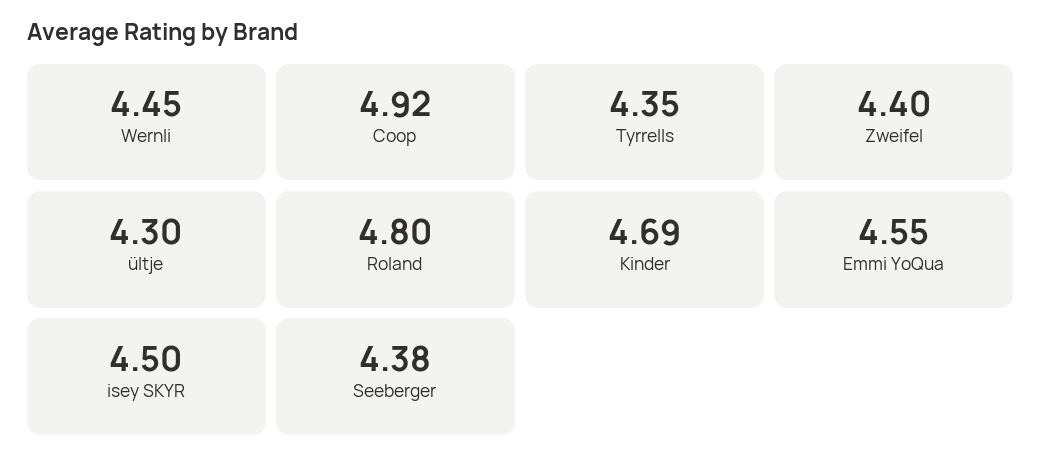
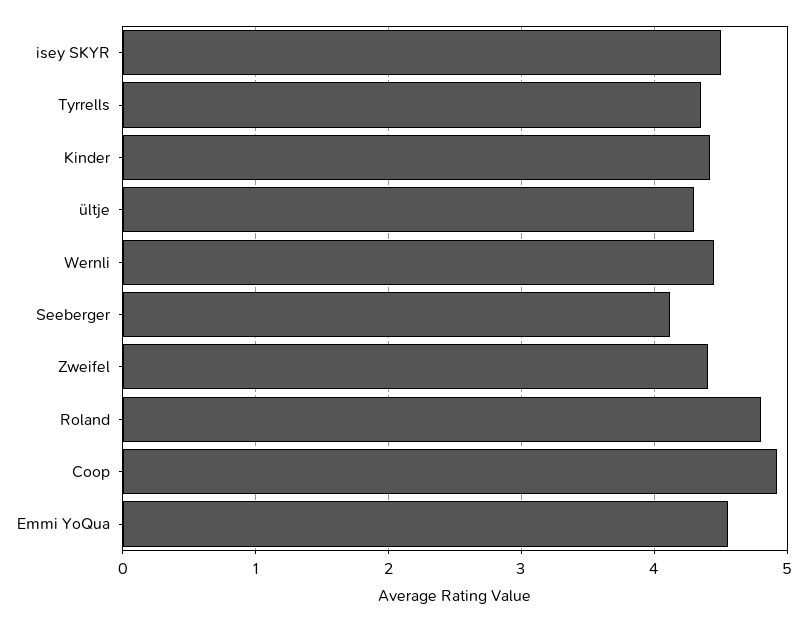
  {
    "Wernli": 4.45,
    "Coop": 4.92,
    "Tyrrells": 4.35,
    "Zweifel": 4.4,
    "ültje": 4.3,
    "Roland": 4.8,
-   "Kinder": 4.69,
+   "Kinder": 4.4,
    "Emmi YoQua": 4.55,
    "isey SKYR": 4.5,
-   "Seeberger": 4.38
+   "Seeberger": 4.1
  }

